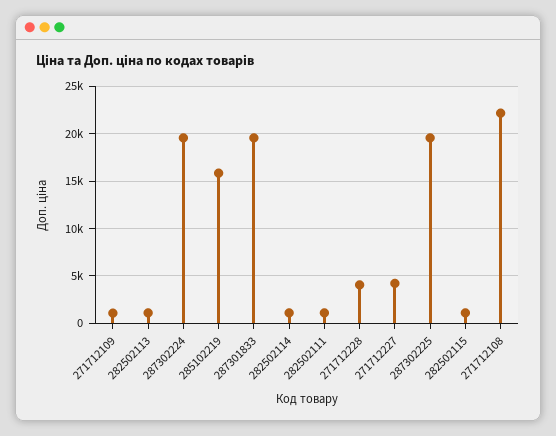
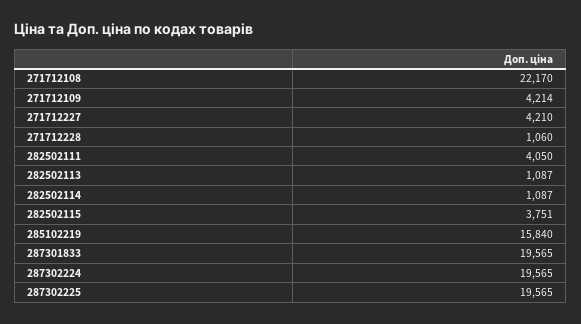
  {
-   "271712109": 1000,
+   "271712109": 4214,
    "282502113": 1087,
    "287302224": 19565,
    "285102219": 15840,
    "287301833": 19565,
    "282502114": 1087,
-   "282502111": 1000,
+   "282502111": 4050,
-   "271712228": 4000,
+   "271712228": 1060,
    "271712227": 4210,
    "287302225": 19565,
-   "282502115": 1000,
+   "282502115": 3751,
    "271712108": 22170
  }

